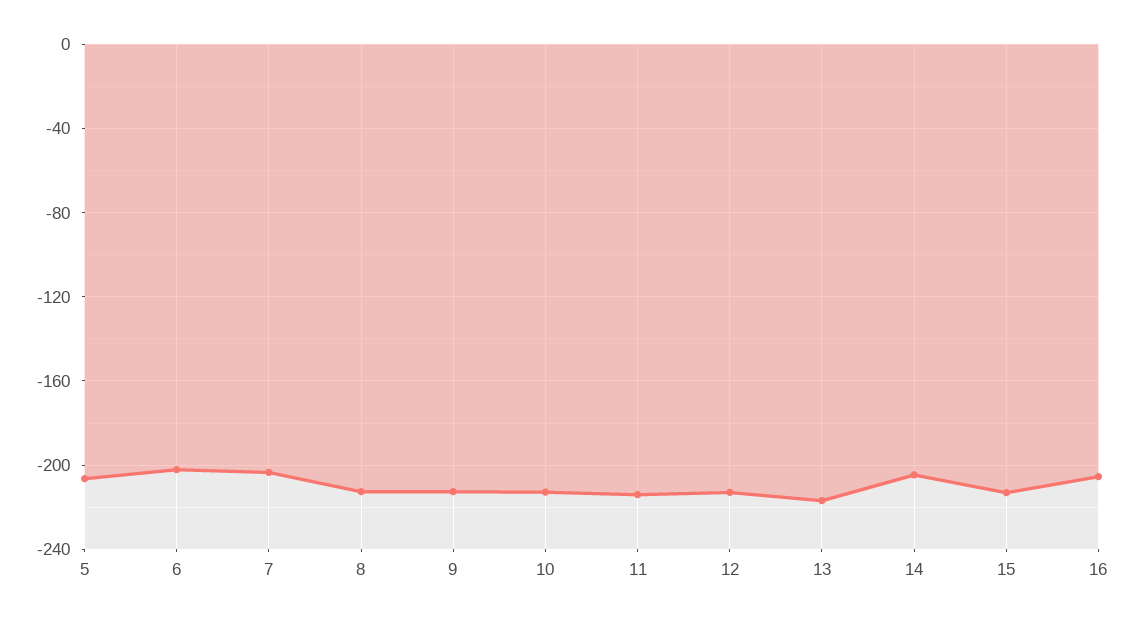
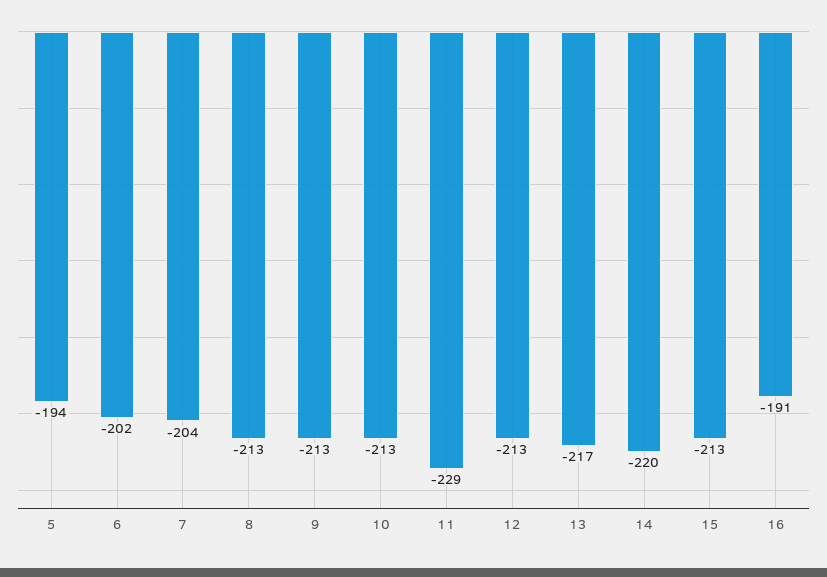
  {
-   "5": -205,
+   "5": -194,
    "6": -202,
    "7": -204,
    "8": -213,
    "9": -213,
    "10": -213,
-   "11": -215,
+   "11": -229,
    "12": -213,
    "13": -217,
-   "14": -205,
+   "14": -220,
    "15": -213,
-   "16": -205
+   "16": -191
  }

